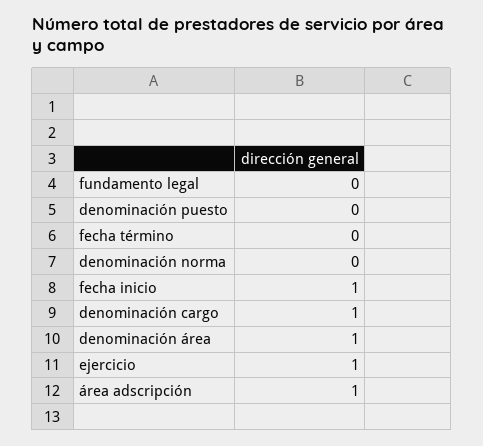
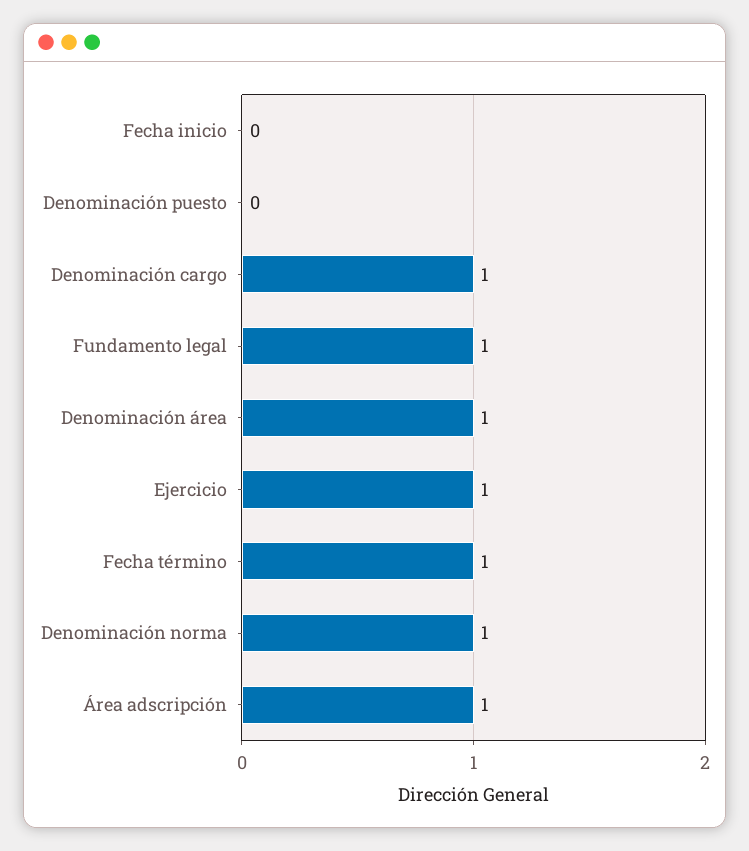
  {
-   "fundamento legal": 0,
+   "fundamento legal": 1,
    "denominación puesto": 0,
-   "fecha término": 0,
+   "fecha término": 1,
-   "denominación norma": 0,
+   "denominación norma": 1,
-   "fecha inicio": 1,
+   "fecha inicio": 0,
    "denominación cargo": 1,
    "denominación área": 1,
    "ejercicio": 1,
    "área adscripción": 1
  }

